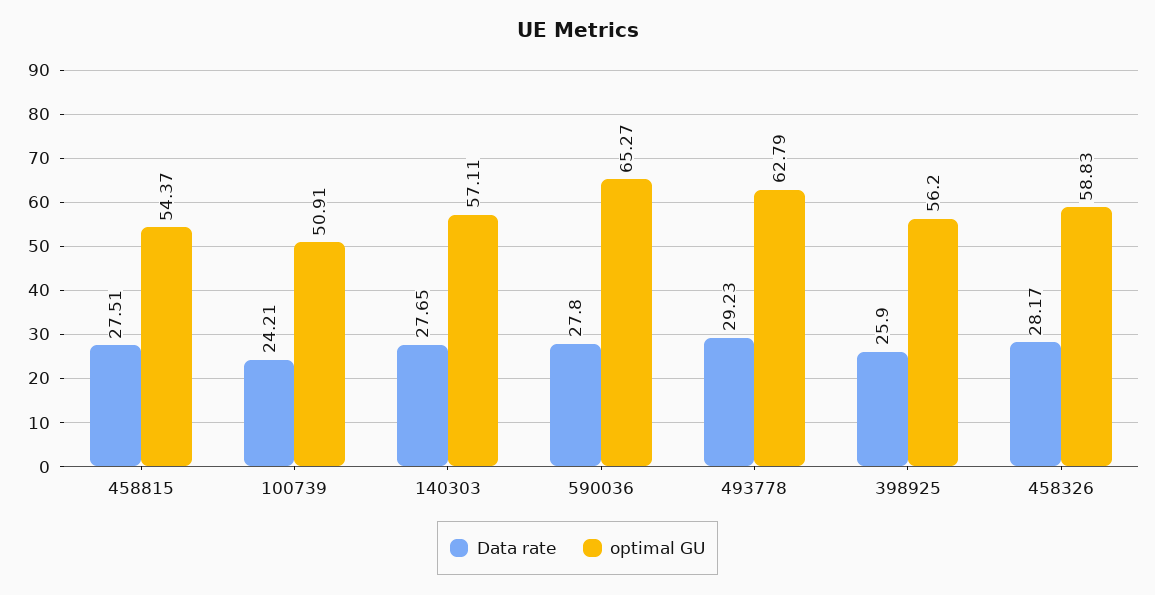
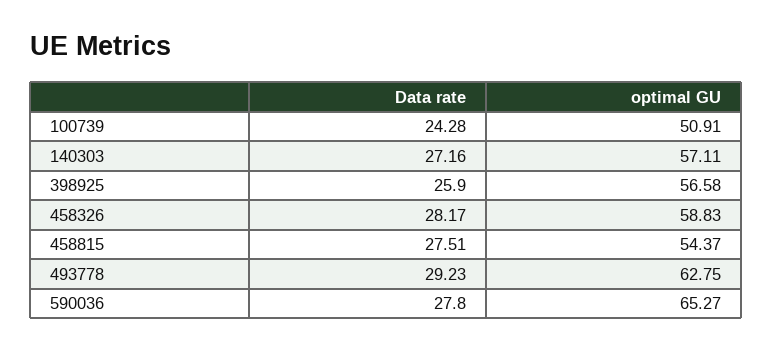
  {
    "Data rate": {
      "458815": 27.51,
-     "100739": 24.21,
+     "100739": 24.28,
-     "140303": 27.65,
+     "140303": 27.16,
      "590036": 27.8,
      "493778": 29.23,
      "398925": 25.9,
      "458326": 28.17
    },
    "optimal GU": {
      "458815": 54.37,
      "100739": 50.91,
      "140303": 57.11,
      "590036": 65.27,
-     "493778": 62.79,
+     "493778": 62.75,
-     "398925": 56.2,
+     "398925": 56.58,
      "458326": 58.83
    }
  }

